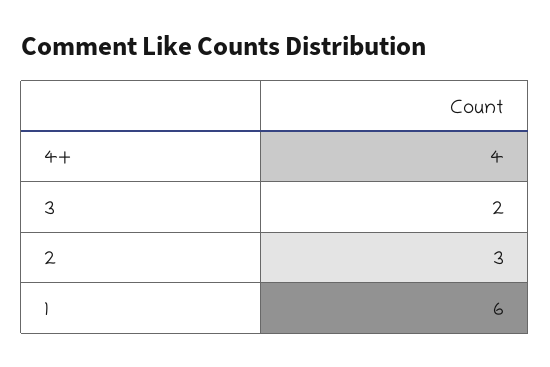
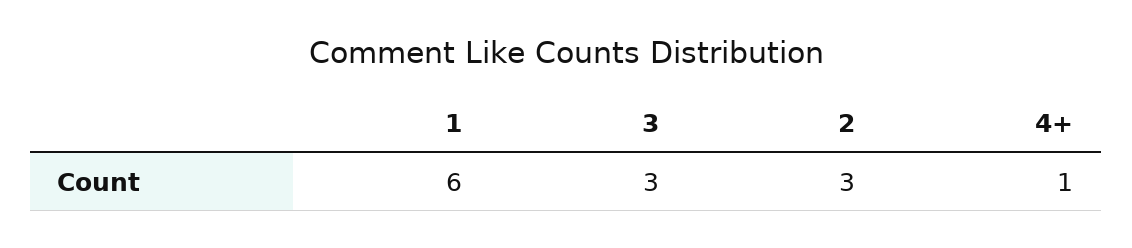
  {
-   "4+": 4,
+   "4+": 1,
-   "3": 2,
+   "3": 3,
    "2": 3,
    "1": 6
  }

